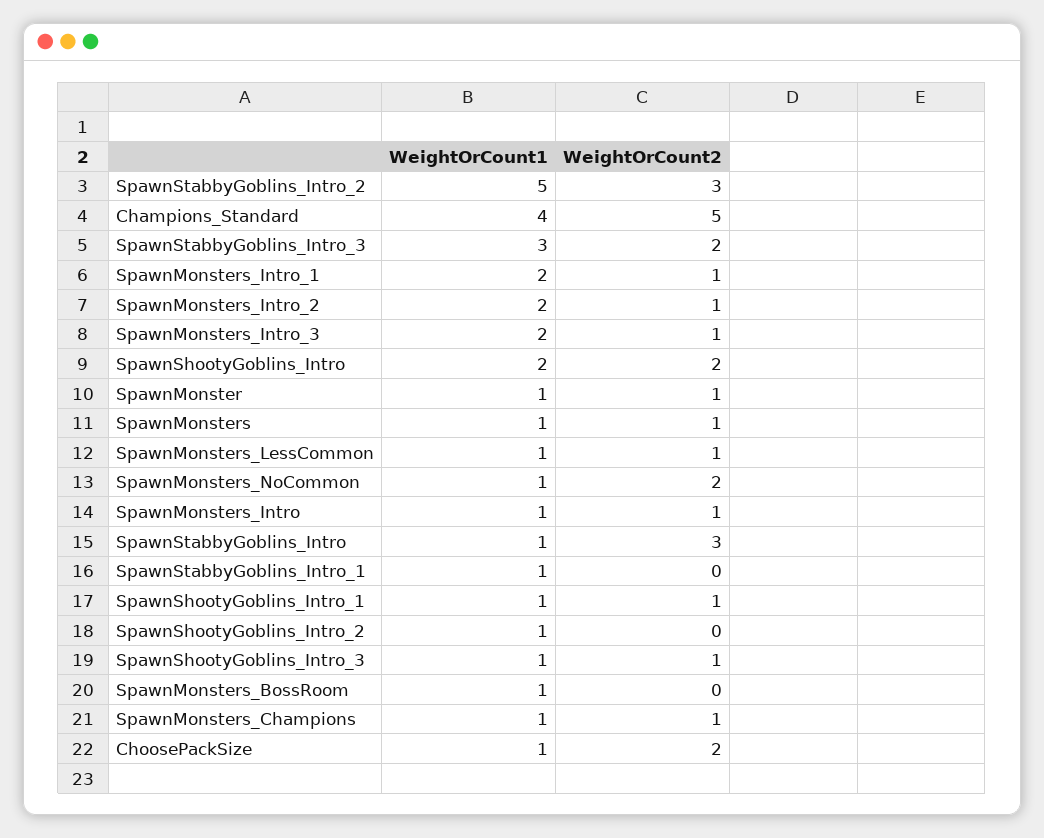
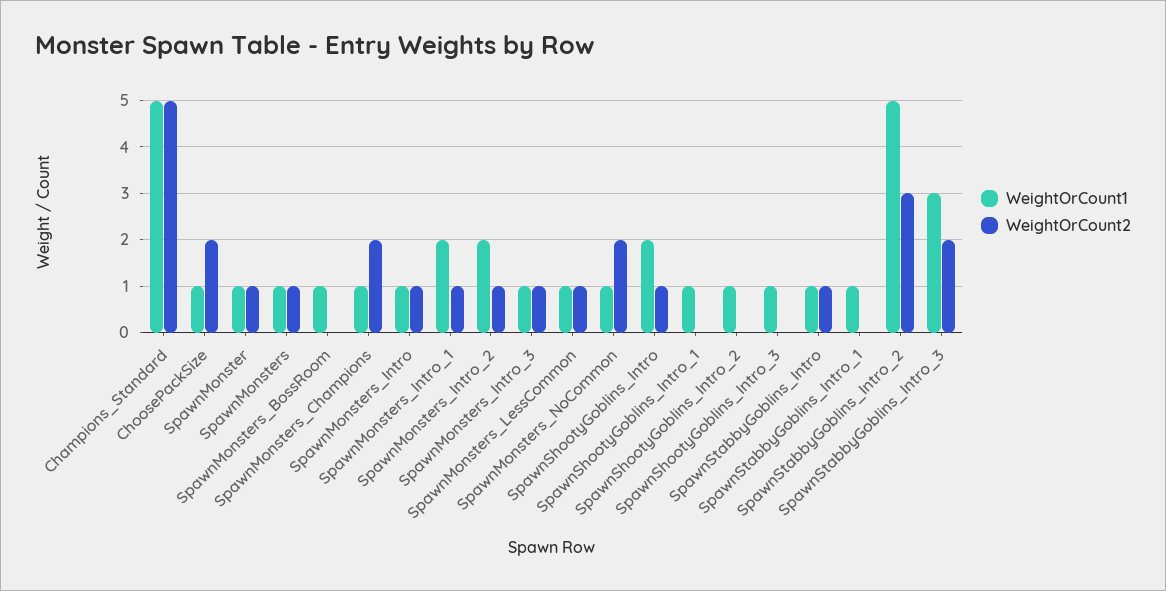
  {
    "WeightOrCount1": {
      "SpawnStabbyGoblins_Intro_2": 5,
-     "Champions_Standard": 4,
+     "Champions_Standard": 5,
      "SpawnStabbyGoblins_Intro_3": 3,
      "SpawnMonsters_Intro_1": 2,
      "SpawnMonsters_Intro_2": 2,
-     "SpawnMonsters_Intro_3": 2,
+     "SpawnMonsters_Intro_3": 1,
      "SpawnShootyGoblins_Intro": 2,
      "SpawnMonster": 1,
      "SpawnMonsters": 1,
      "SpawnMonsters_LessCommon": 1,
      "SpawnMonsters_NoCommon": 1,
      "SpawnMonsters_Intro": 1,
      "SpawnStabbyGoblins_Intro": 1,
      "SpawnStabbyGoblins_Intro_1": 1,
      "SpawnShootyGoblins_Intro_1": 1,
      "SpawnShootyGoblins_Intro_2": 1,
      "SpawnShootyGoblins_Intro_3": 1,
      "SpawnMonsters_BossRoom": 1,
      "SpawnMonsters_Champions": 1,
      "ChoosePackSize": 1
    },
    "WeightOrCount2": {
      "SpawnStabbyGoblins_Intro_2": 3,
      "Champions_Standard": 5,
      "SpawnStabbyGoblins_Intro_3": 2,
      "SpawnMonsters_Intro_1": 1,
      "SpawnMonsters_Intro_2": 1,
      "SpawnMonsters_Intro_3": 1,
-     "SpawnShootyGoblins_Intro": 2,
+     "SpawnShootyGoblins_Intro": 1,
      "SpawnMonster": 1,
      "SpawnMonsters": 1,
      "SpawnMonsters_LessCommon": 1,
      "SpawnMonsters_NoCommon": 2,
      "SpawnMonsters_Intro": 1,
-     "SpawnStabbyGoblins_Intro": 3,
+     "SpawnStabbyGoblins_Intro": 1,
      "SpawnStabbyGoblins_Intro_1": 0,
-     "SpawnShootyGoblins_Intro_1": 1,
+     "SpawnShootyGoblins_Intro_1": 0,
      "SpawnShootyGoblins_Intro_2": 0,
-     "SpawnShootyGoblins_Intro_3": 1,
+     "SpawnShootyGoblins_Intro_3": 0,
      "SpawnMonsters_BossRoom": 0,
-     "SpawnMonsters_Champions": 1,
+     "SpawnMonsters_Champions": 2,
      "ChoosePackSize": 2
    }
  }

